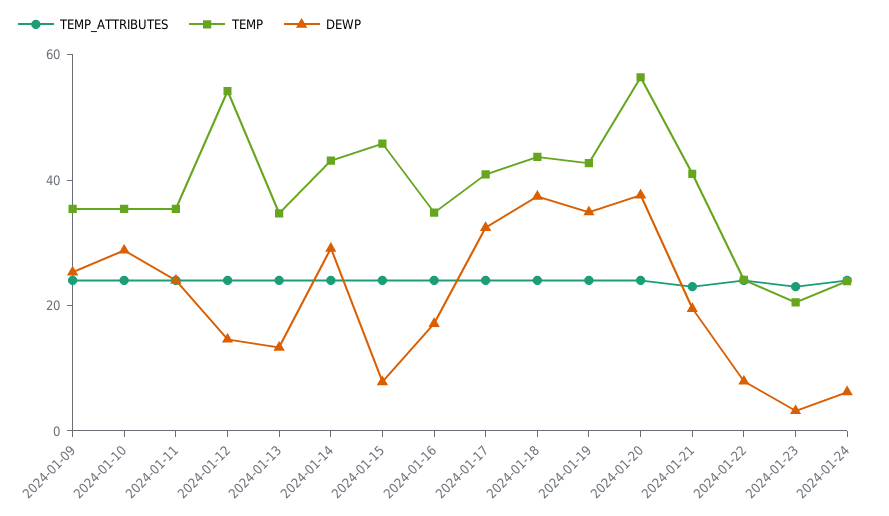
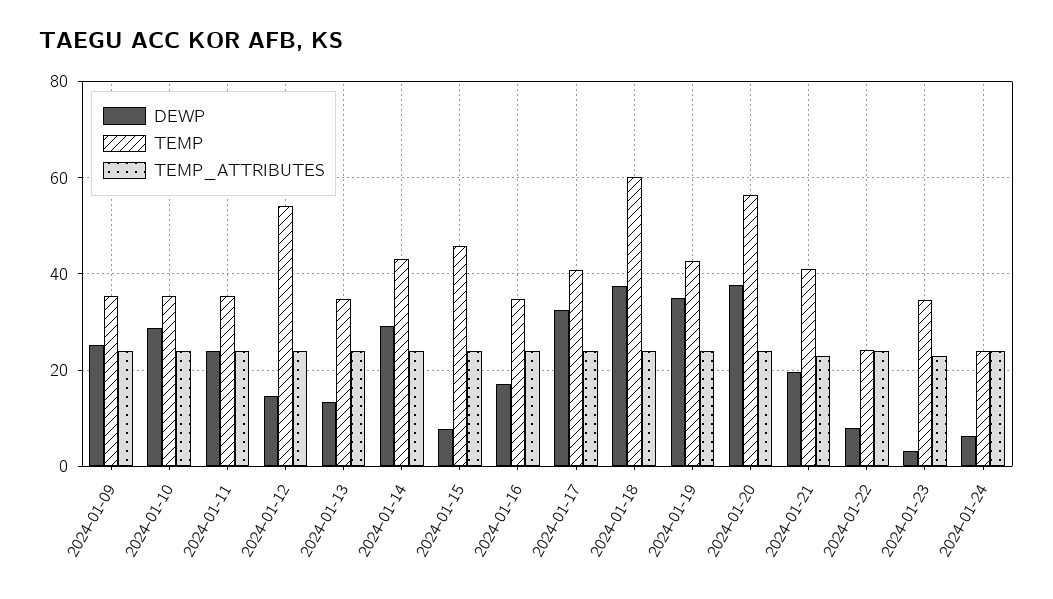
  {
    "TEMP_ATTRIBUTES": {
      "2024-01-09": 24,
      "2024-01-10": 24,
      "2024-01-11": 24,
      "2024-01-12": 24,
      "2024-01-13": 24,
      "2024-01-14": 24,
      "2024-01-15": 24,
      "2024-01-16": 24,
      "2024-01-17": 24,
      "2024-01-18": 24,
      "2024-01-19": 24,
      "2024-01-20": 24,
      "2024-01-21": 24,
      "2024-01-22": 24,
      "2024-01-23": 24,
      "2024-01-24": 24
    },
    "TEMP": {
      "2024-01-09": 36,
      "2024-01-10": 36,
      "2024-01-11": 36,
      "2024-01-12": 54,
      "2024-01-13": 34,
      "2024-01-14": 44,
      "2024-01-15": 46,
      "2024-01-16": 34,
      "2024-01-17": 40,
-     "2024-01-18": 45,
+     "2024-01-18": 60,
      "2024-01-19": 42,
      "2024-01-20": 56,
      "2024-01-21": 42,
      "2024-01-22": 24,
-     "2024-01-23": 20,
+     "2024-01-23": 34,
      "2024-01-24": 24
    },
    "DEWP": {
      "2024-01-09": 26,
      "2024-01-10": 28,
      "2024-01-11": 24,
      "2024-01-12": 14,
      "2024-01-13": 14,
      "2024-01-14": 30,
      "2024-01-15": 8,
      "2024-01-16": 18,
      "2024-01-17": 32,
      "2024-01-18": 38,
      "2024-01-19": 34,
      "2024-01-20": 38,
      "2024-01-21": 20,
      "2024-01-22": 8,
      "2024-01-23": 4,
      "2024-01-24": 6
    }
  }

